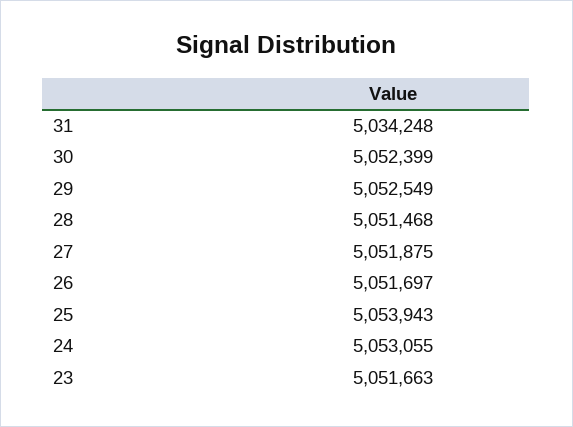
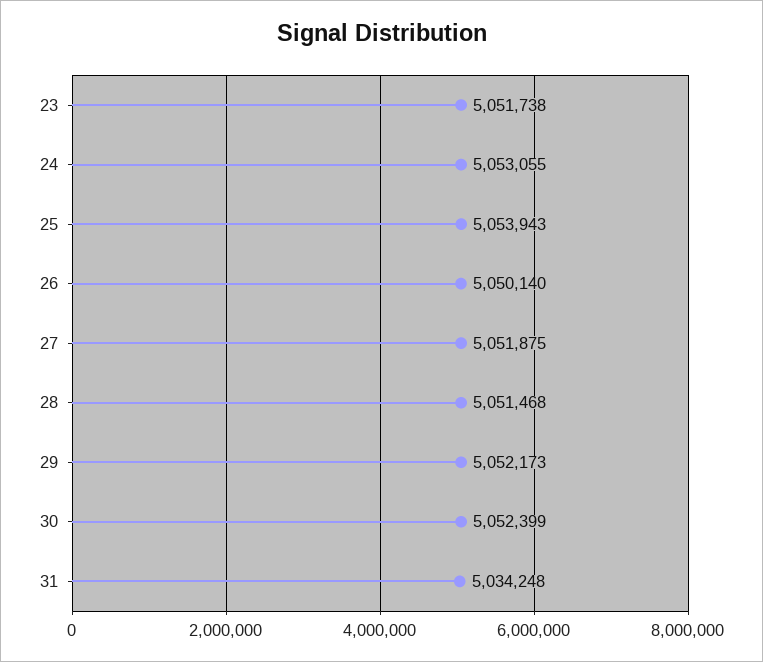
  {
    "31": 5034248,
    "30": 5052399,
-   "29": 5052549,
+   "29": 5052173,
    "28": 5051468,
    "27": 5051875,
-   "26": 5051697,
+   "26": 5050140,
    "25": 5053943,
    "24": 5053055,
-   "23": 5051663
+   "23": 5051738
  }

